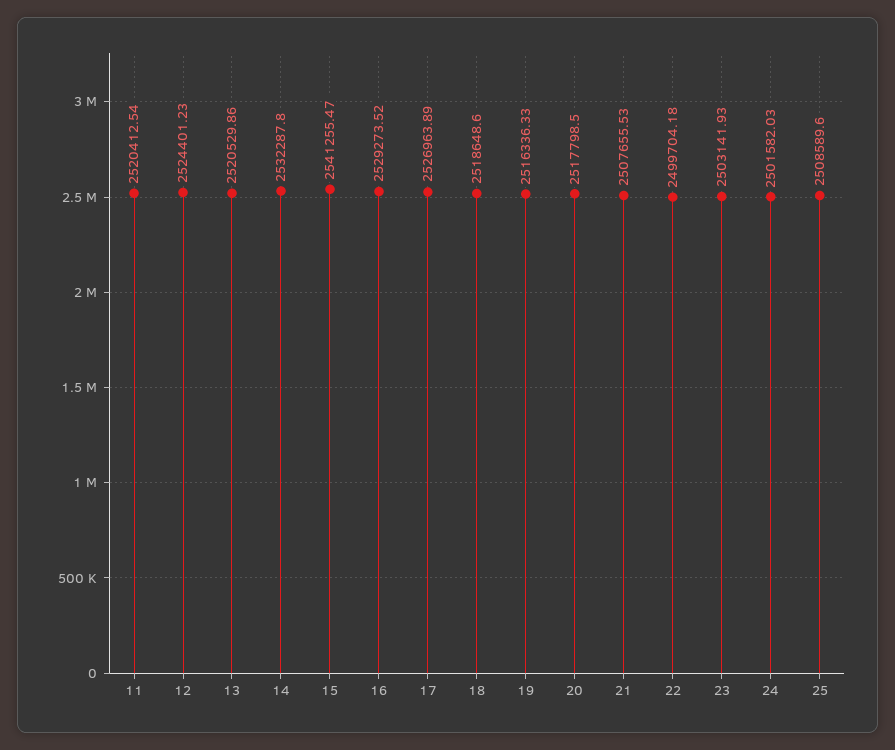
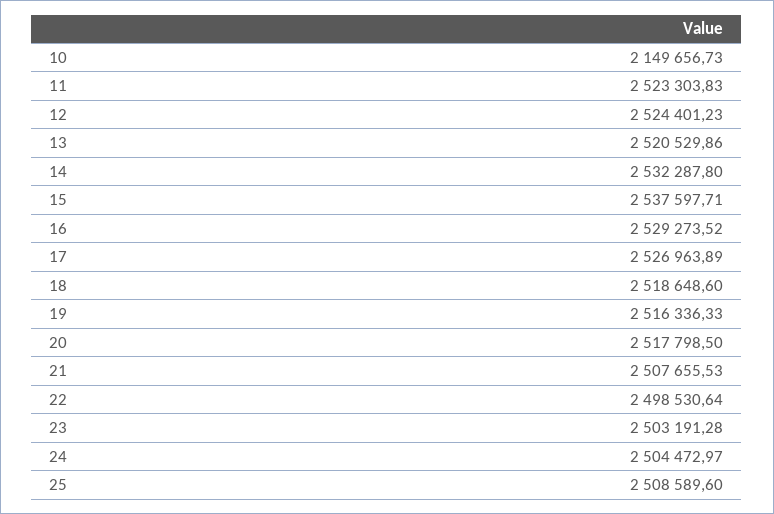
  {
-   "11": 2520412.54,
+   "11": 2523303.83,
    "12": 2524401.23,
    "13": 2520529.86,
    "14": 2532287.8,
-   "15": 2541255.47,
+   "15": 2537597.71,
    "16": 2529273.52,
    "17": 2526963.89,
    "18": 2518648.6,
    "19": 2516336.33,
    "20": 2517798.5,
    "21": 2507655.53,
-   "22": 2499704.18,
+   "22": 2498530.64,
-   "23": 2503141.93,
+   "23": 2503191.28,
-   "24": 2501582.03,
+   "24": 2504472.97,
-   "25": 2508589.6
+   "25": 2508589.6,
+   "10": 2149656.73
  }

